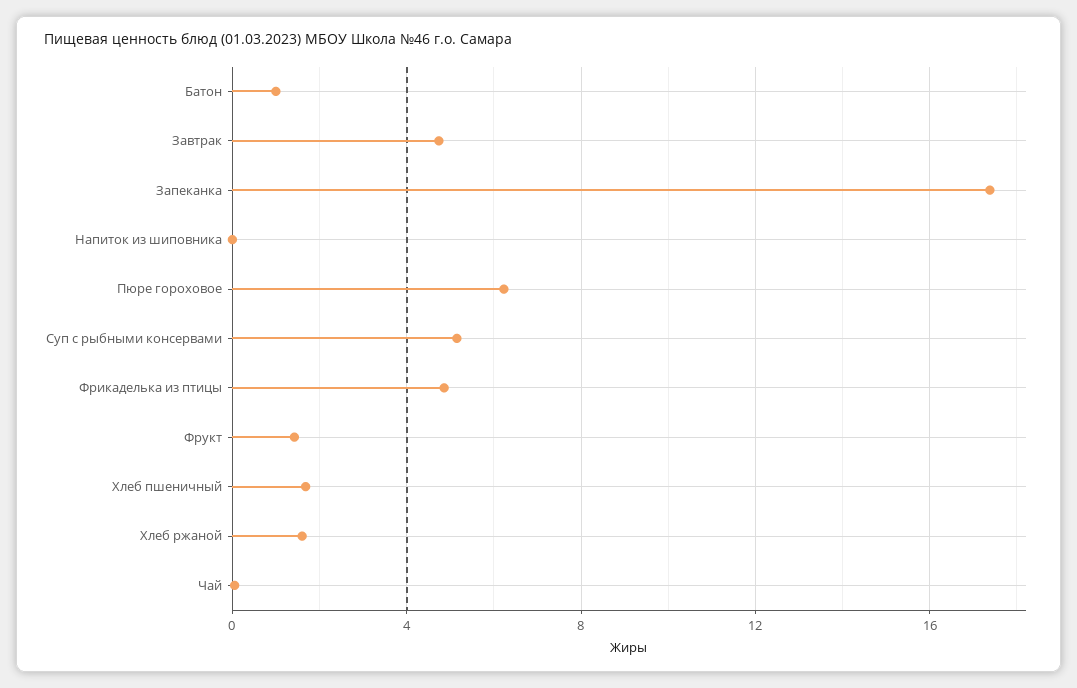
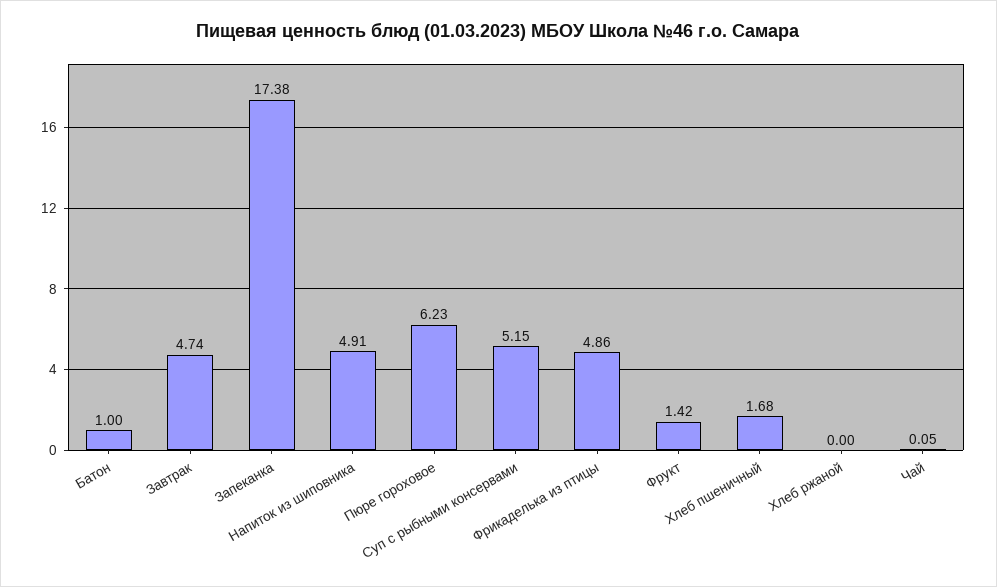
  {
    "Батон": 1,
    "Завтрак": 4.74,
    "Запеканка": 17.38,
-   "Напиток из шиповника": 0,
+   "Напиток из шиповника": 4.91,
    "Пюре гороховое": 6.23,
    "Суп с рыбными консервами": 5.15,
    "Фрикаделька из птицы": 4.86,
    "Фрукт": 1.42,
    "Хлеб пшеничный": 1.68,
-   "Хлеб ржаной": 1.5,
+   "Хлеб ржаной": 0,
    "Чай": 0.05
  }

